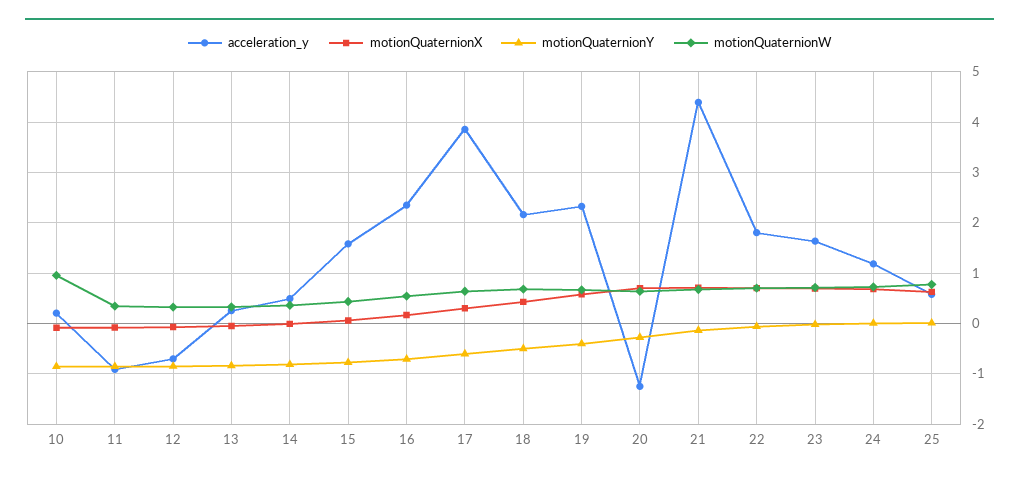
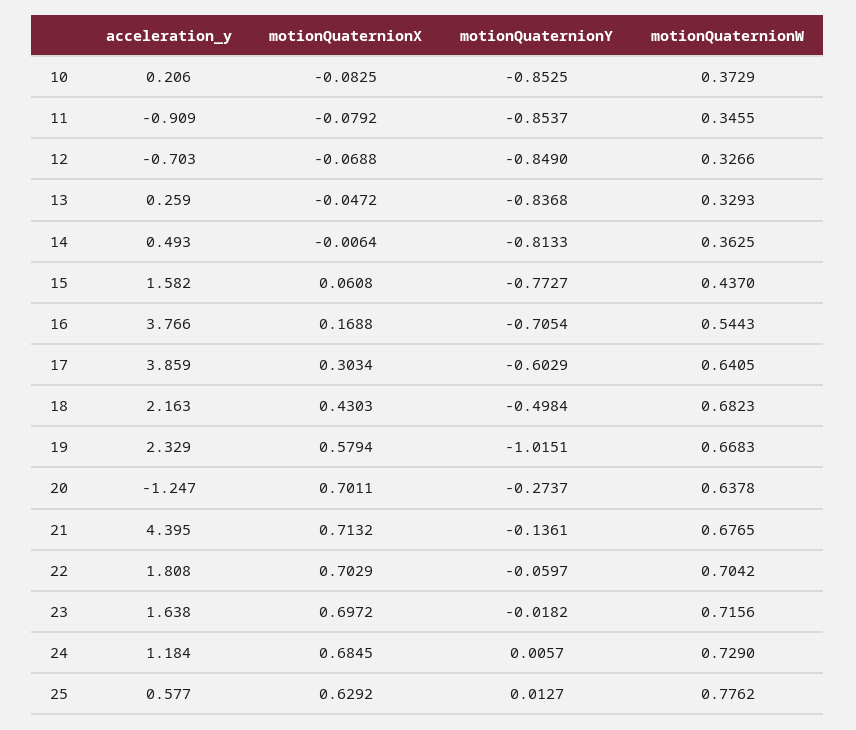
  {
    "acceleration_y": {
      "10": 0.206,
      "11": -0.909,
      "12": -0.703,
      "13": 0.259,
      "14": 0.493,
      "15": 1.582,
-     "16": 2.4,
+     "16": 3.766,
      "17": 3.859,
      "18": 2.163,
      "19": 2.329,
      "20": -1.247,
      "21": 4.395,
      "22": 1.808,
      "23": 1.638,
      "24": 1.184,
      "25": 0.577
    },
    "motionQuaternionX": {
      "10": -0.0825,
      "11": -0.0792,
      "12": -0.0688,
      "13": -0.0472,
      "14": -0.0064,
      "15": 0.0608,
      "16": 0.1688,
      "17": 0.3034,
      "18": 0.4303,
      "19": 0.5794,
      "20": 0.7011,
      "21": 0.7132,
      "22": 0.7029,
      "23": 0.6972,
      "24": 0.6845,
      "25": 0.6292
    },
    "motionQuaternionY": {
      "10": -0.8525,
      "11": -0.8537,
      "12": -0.849,
      "13": -0.8368,
      "14": -0.8133,
      "15": -0.7727,
      "16": -0.7054,
      "17": -0.6029,
      "18": -0.4984,
-     "19": -0.4,
+     "19": -1.0151,
      "20": -0.2737,
      "21": -0.1361,
      "22": -0.0597,
      "23": -0.0182,
      "24": 0.0057,
      "25": 0.0127
    },
    "motionQuaternionW": {
-     "10": 1,
+     "10": 0.3729,
      "11": 0.3455,
      "12": 0.3266,
      "13": 0.3293,
      "14": 0.3625,
      "15": 0.437,
      "16": 0.5443,
      "17": 0.6405,
      "18": 0.6823,
      "19": 0.6683,
      "20": 0.6378,
      "21": 0.6765,
      "22": 0.7042,
      "23": 0.7156,
      "24": 0.729,
      "25": 0.7762
    }
  }

